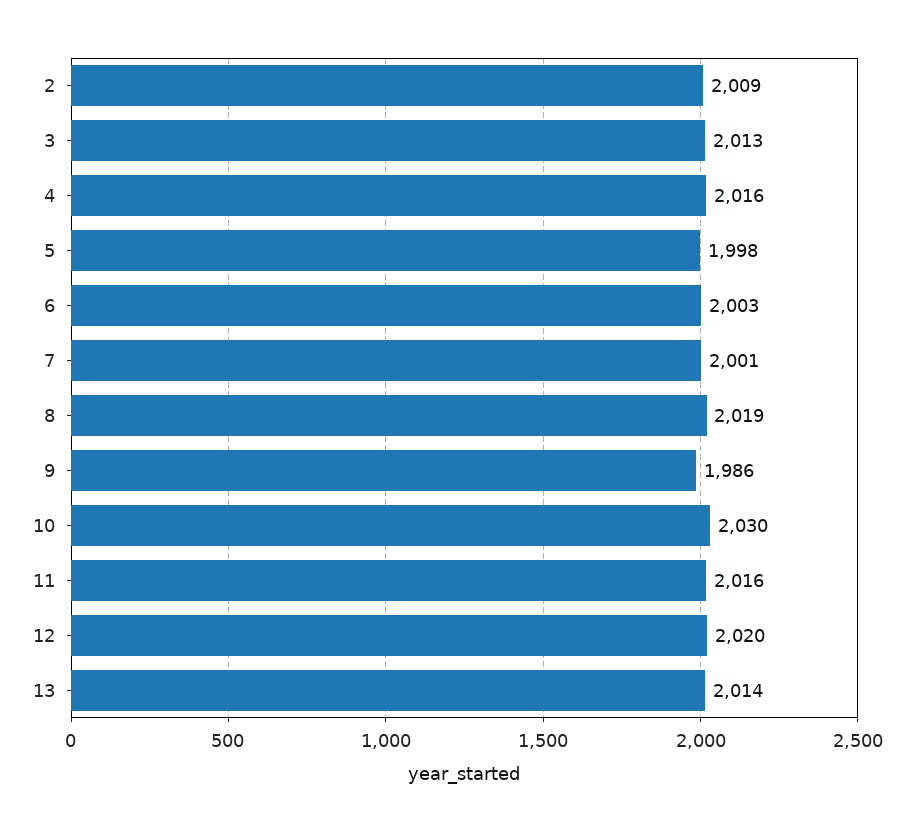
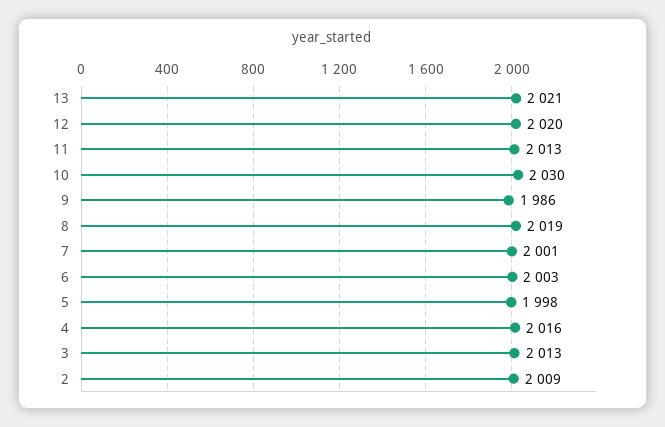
  {
    "2": 2009,
    "3": 2013,
    "4": 2016,
    "5": 1998,
    "6": 2003,
    "7": 2001,
    "8": 2019,
    "9": 1986,
    "10": 2030,
-   "11": 2016,
+   "11": 2013,
    "12": 2020,
-   "13": 2014
+   "13": 2021
  }

